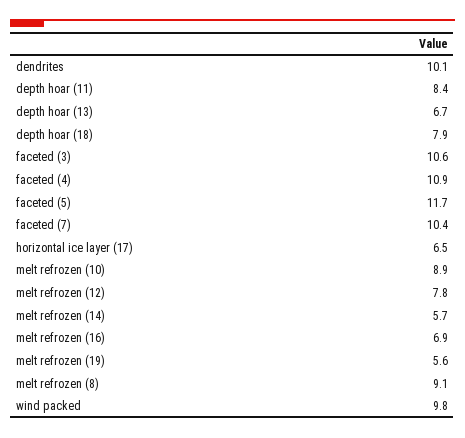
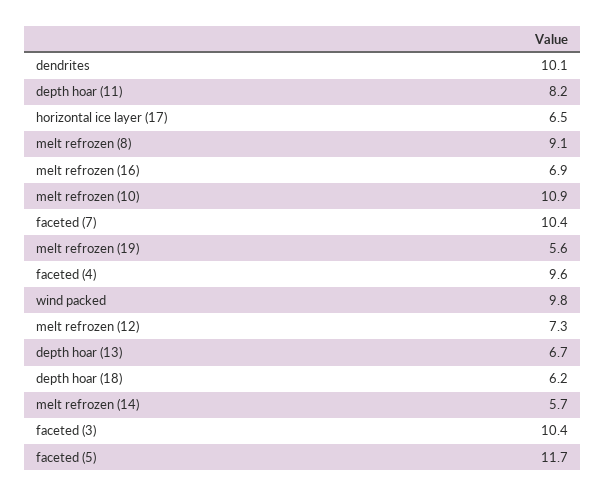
  {
    "dendrites": 10.1,
-   "depth hoar (11)": 8.4,
+   "depth hoar (11)": 8.2,
    "depth hoar (13)": 6.7,
-   "depth hoar (18)": 7.9,
+   "depth hoar (18)": 6.2,
-   "faceted (3)": 10.6,
+   "faceted (3)": 10.4,
-   "faceted (4)": 10.9,
+   "faceted (4)": 9.6,
    "faceted (5)": 11.7,
    "faceted (7)": 10.4,
    "horizontal ice layer (17)": 6.5,
-   "melt refrozen (10)": 8.9,
+   "melt refrozen (10)": 10.9,
-   "melt refrozen (12)": 7.8,
+   "melt refrozen (12)": 7.3,
    "melt refrozen (14)": 5.7,
    "melt refrozen (16)": 6.9,
    "melt refrozen (19)": 5.6,
    "melt refrozen (8)": 9.1,
    "wind packed": 9.8
  }

